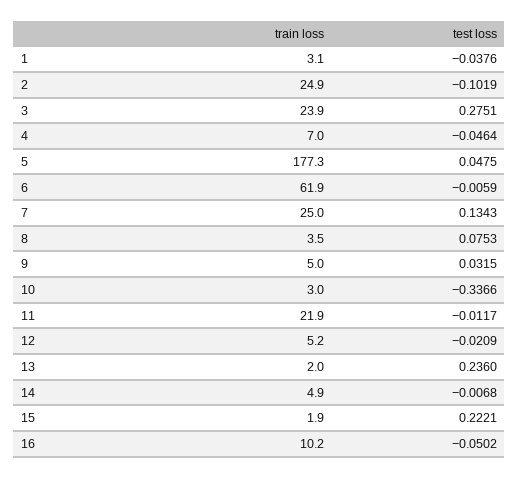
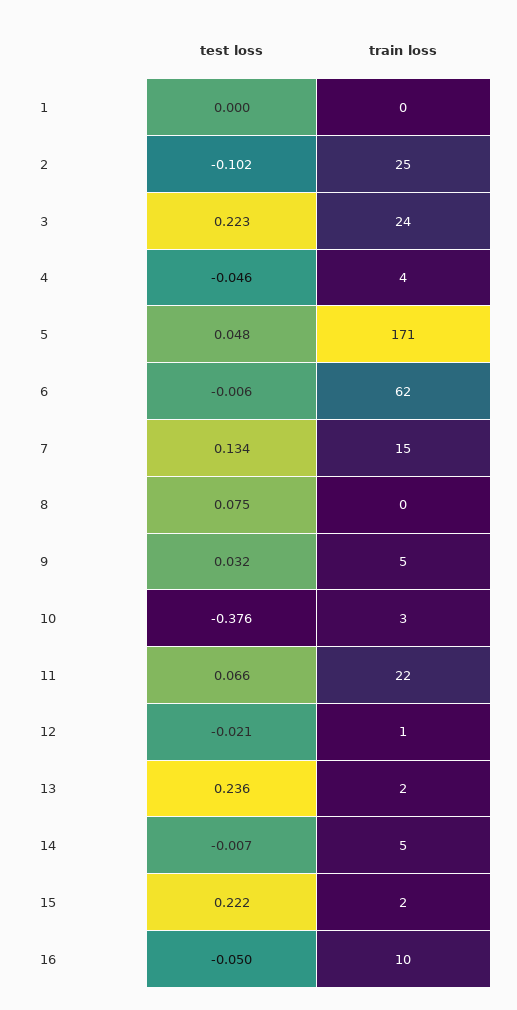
  {
    "train loss": {
-     "1": 3.1,
+     "1": 0,
      "2": 24.9,
      "3": 23.9,
-     "4": 7,
+     "4": 4,
-     "5": 177.3,
+     "5": 171,
      "6": 61.9,
-     "7": 25,
+     "7": 15,
-     "8": 3.5,
+     "8": 0,
      "9": 5,
      "10": 3,
      "11": 21.9,
-     "12": 5.2,
+     "12": 1,
      "13": 2,
      "14": 4.9,
      "15": 1.9,
      "16": 10.2
    },
    "test loss": {
-     "1": -0.0376,
+     "1": 0,
      "2": -0.1019,
-     "3": 0.2751,
+     "3": 0.223,
      "4": -0.0464,
      "5": 0.0475,
      "6": -0.0059,
      "7": 0.1343,
      "8": 0.0753,
      "9": 0.0315,
-     "10": -0.3366,
+     "10": -0.376,
-     "11": -0.0117,
+     "11": 0.066,
      "12": -0.0209,
      "13": 0.236,
      "14": -0.0068,
      "15": 0.2221,
      "16": -0.0502
    }
  }

